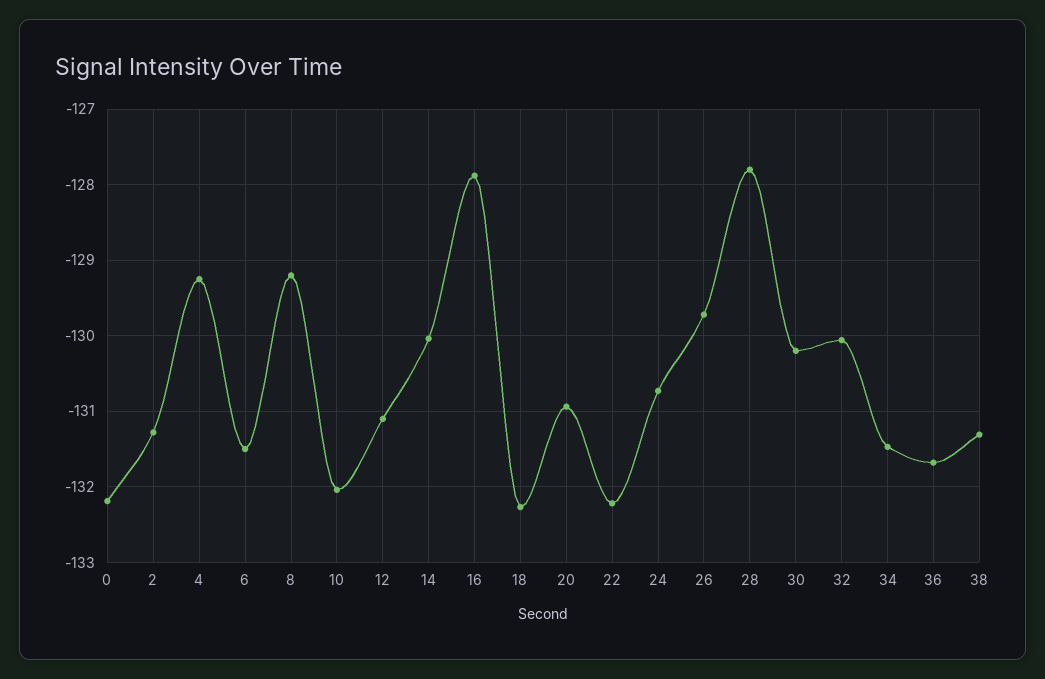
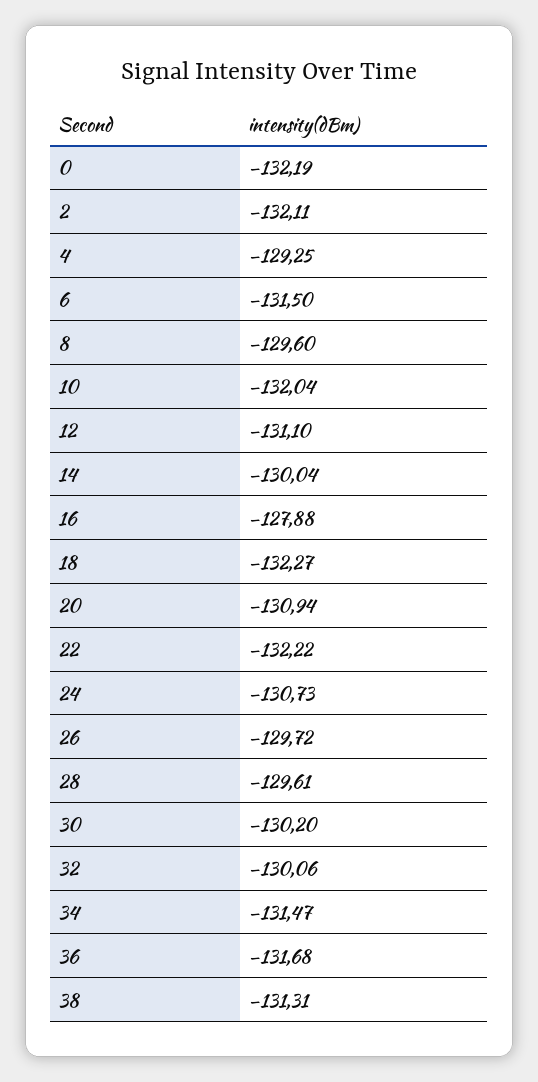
  {
    "0": -132.19,
-   "2": -131.3,
+   "2": -132.11,
    "4": -129.25,
    "6": -131.5,
-   "8": -129.2,
+   "8": -129.6,
    "10": -132.04,
    "12": -131.1,
    "14": -130.04,
    "16": -127.88,
    "18": -132.27,
    "20": -130.94,
    "22": -132.22,
    "24": -130.73,
    "26": -129.72,
-   "28": -127.8,
+   "28": -129.61,
    "30": -130.2,
    "32": -130.06,
    "34": -131.47,
    "36": -131.68,
    "38": -131.31
  }

